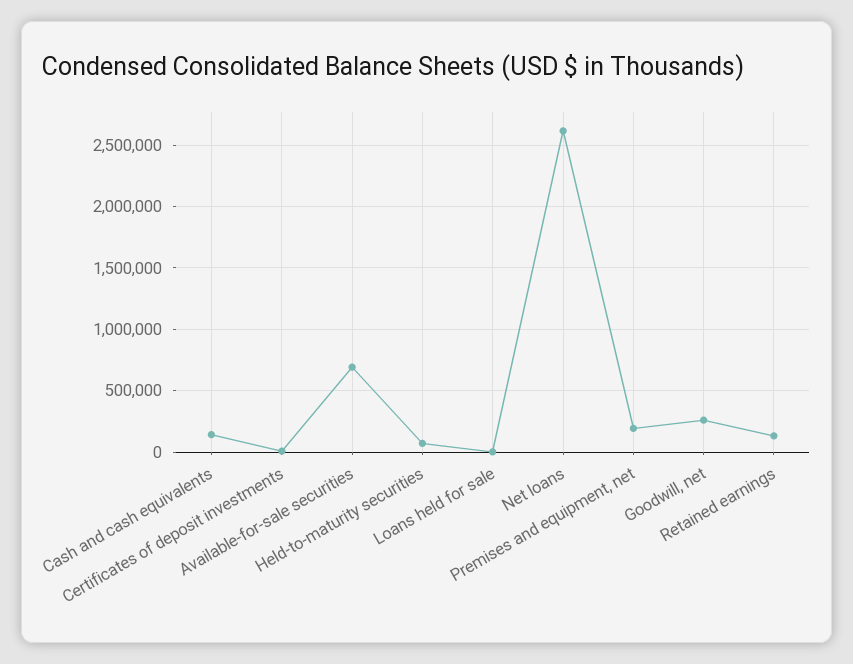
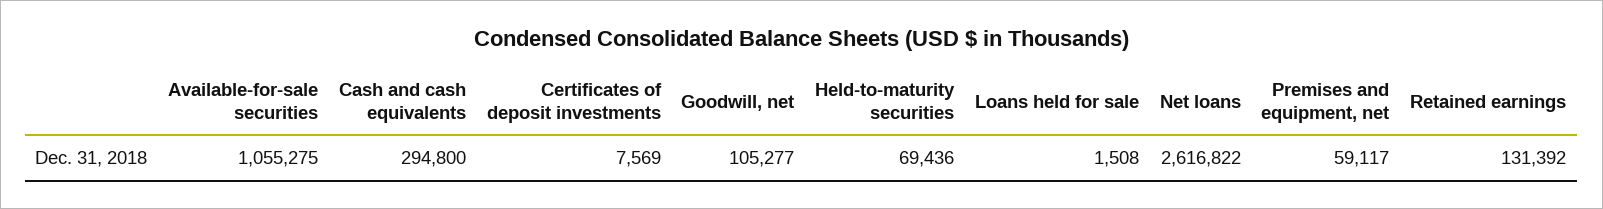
  {
-   "Cash and cash equivalents": 150000,
+   "Cash and cash equivalents": 294800,
    "Certificates of deposit investments": 7569,
-   "Available-for-sale securities": 700000,
+   "Available-for-sale securities": 1055275,
    "Held-to-maturity securities": 69436,
    "Loans held for sale": 1508,
    "Net loans": 2616822,
-   "Premises and equipment, net": 200000,
+   "Premises and equipment, net": 59117,
-   "Goodwill, net": 250000,
+   "Goodwill, net": 105277,
    "Retained earnings": 131392
  }

